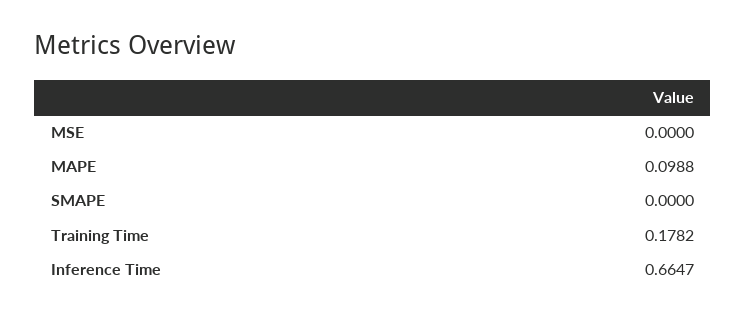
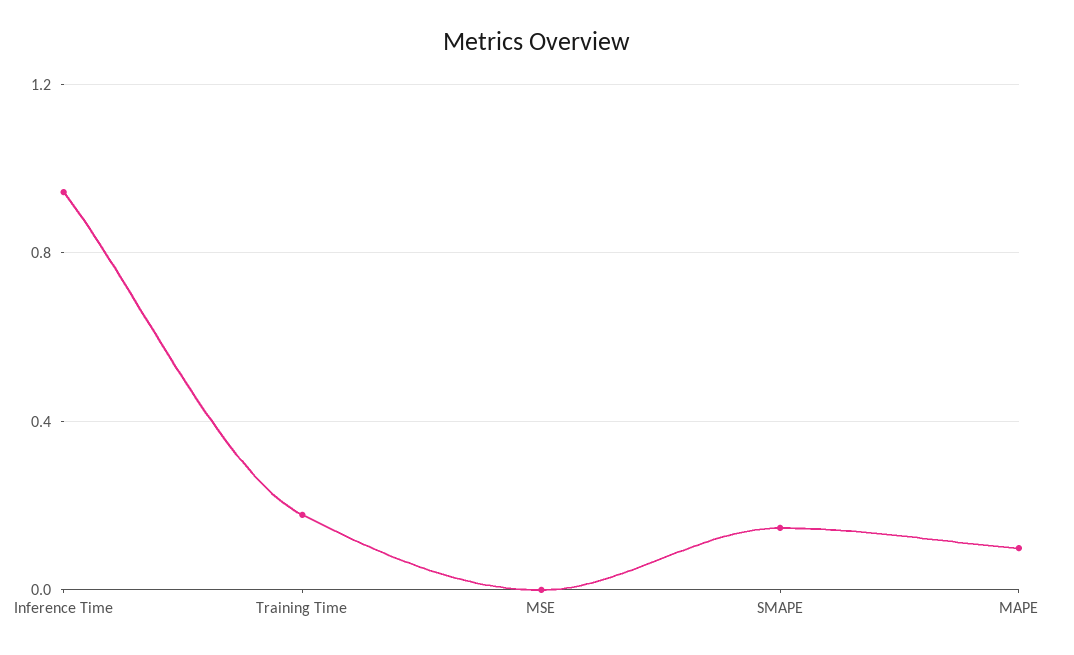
  {
    "MSE": 0,
    "MAPE": 0.0988,
-   "SMAPE": 0,
+   "SMAPE": 0.15,
    "Training Time": 0.1782,
-   "Inference Time": 0.6647
+   "Inference Time": 0.95
  }

